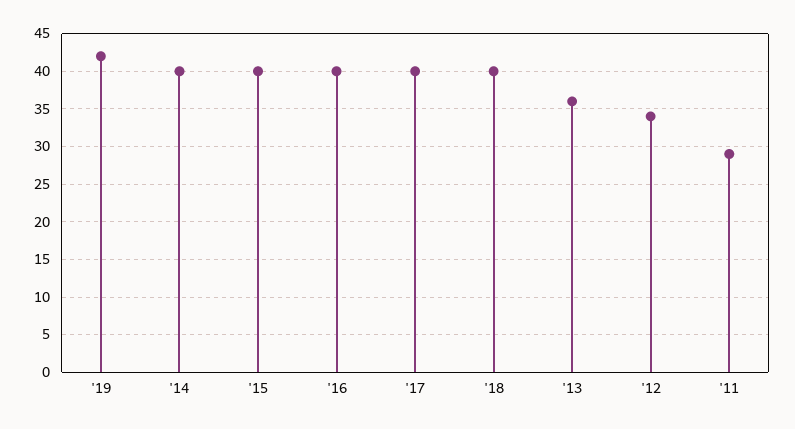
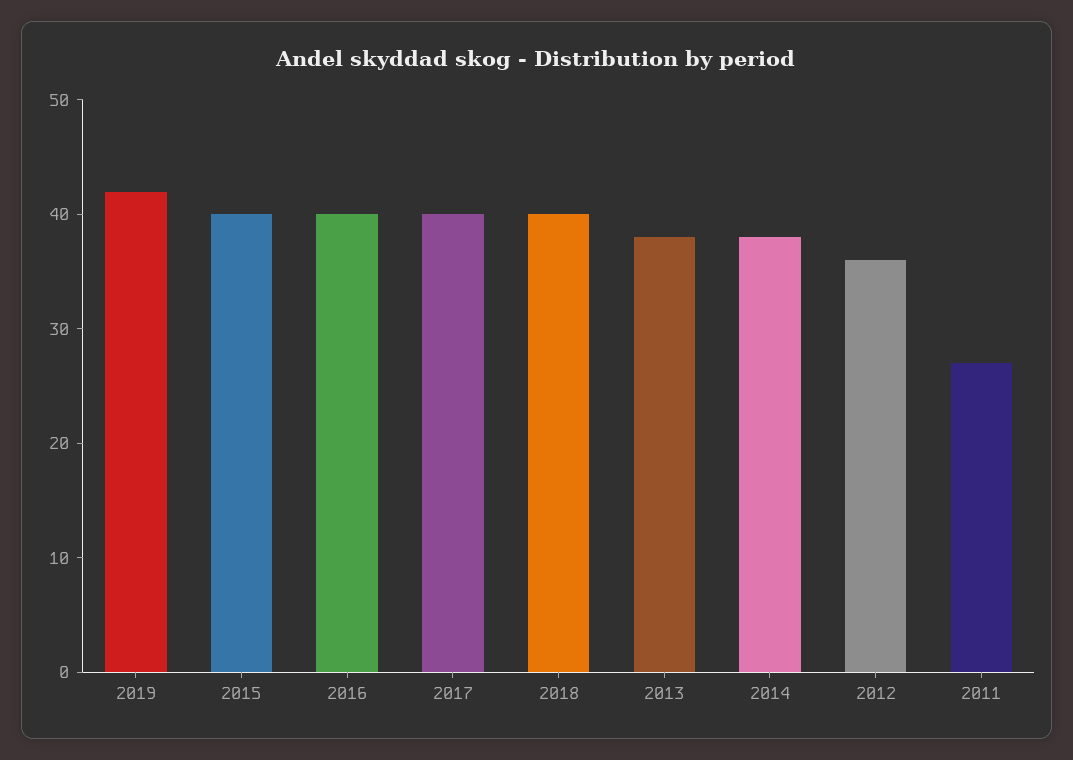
  {
    "'19": 42,
-   "'14": 40,
+   "'14": 38,
    "'15": 40,
    "'16": 40,
    "'17": 40,
    "'18": 40,
-   "'13": 36,
+   "'13": 38,
-   "'12": 34,
+   "'12": 36,
-   "'11": 29
+   "'11": 27
  }

